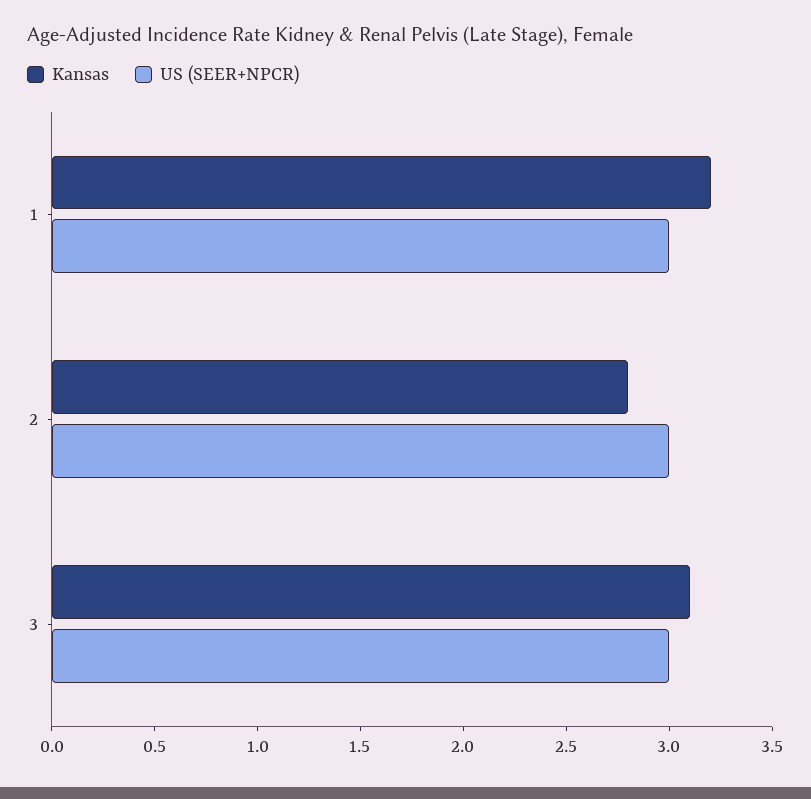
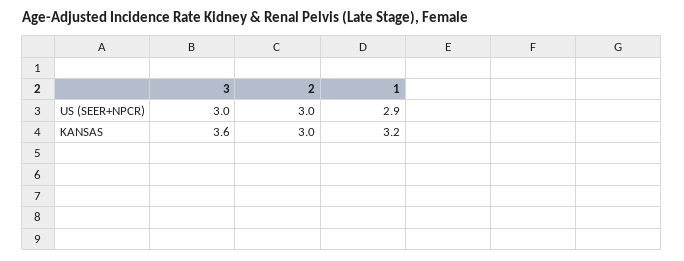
  {
    "Kansas": {
      "1": 3.2,
-     "2": 2.8,
+     "2": 3,
-     "3": 3.1
+     "3": 3.6
    },
    "US (SEER+NPCR)": {
-     "1": 3,
+     "1": 2.9,
      "2": 3,
      "3": 3
    }
  }

